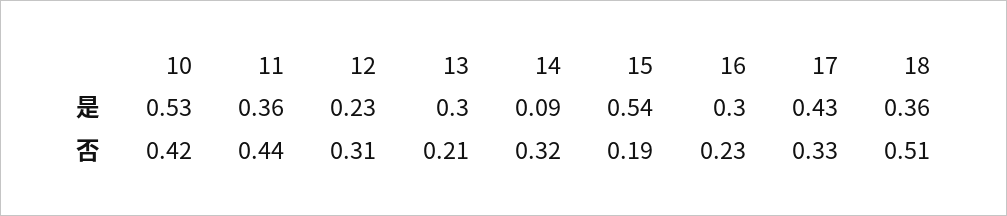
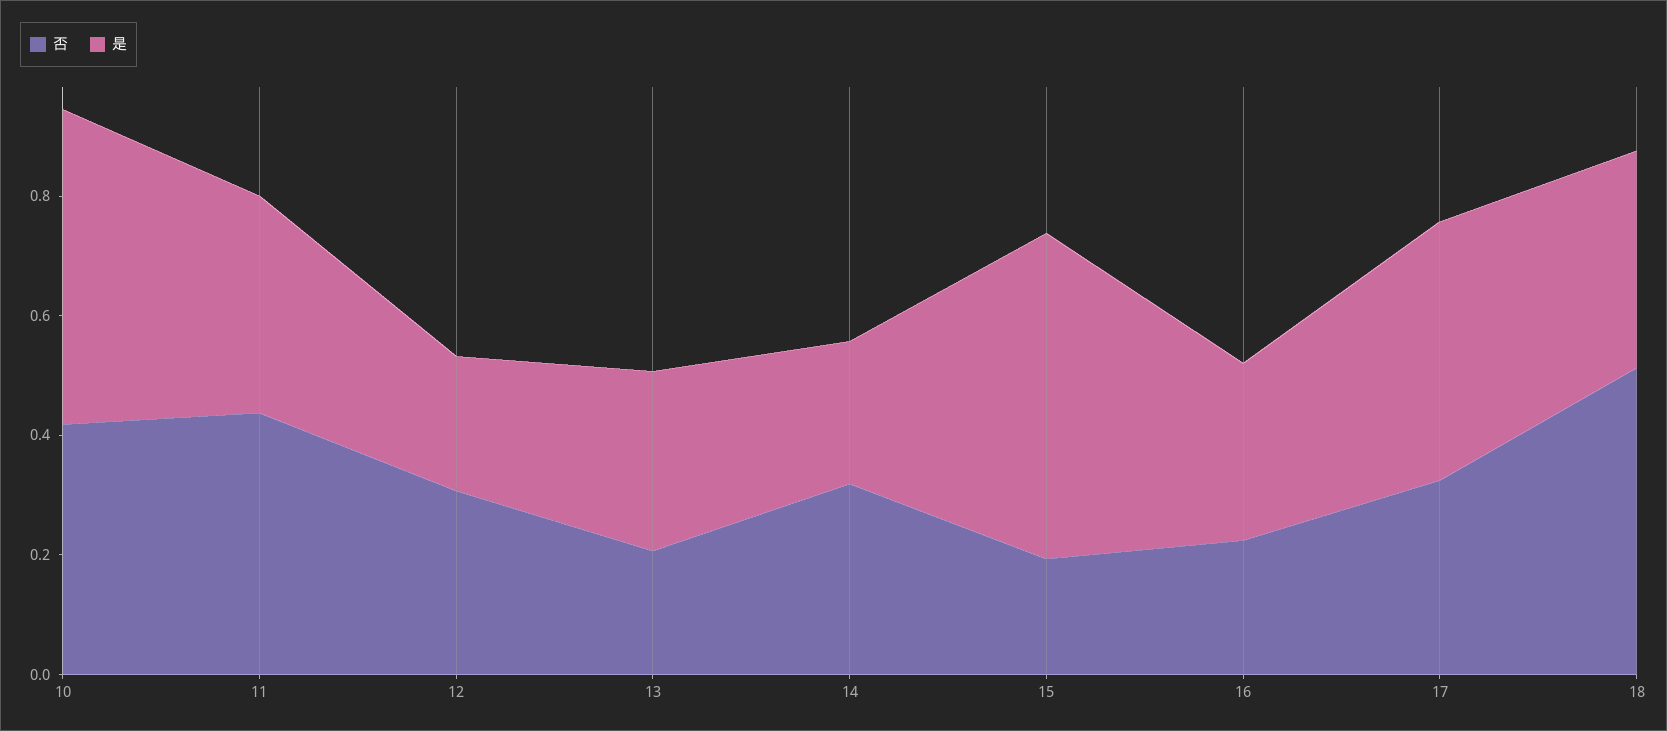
  {
    "是": {
      "10": 0.53,
      "11": 0.36,
      "12": 0.23,
      "13": 0.3,
-     "14": 0.09,
+     "14": 0.25,
      "15": 0.54,
      "16": 0.3,
      "17": 0.43,
      "18": 0.36
    },
    "否": {
      "10": 0.42,
      "11": 0.44,
      "12": 0.31,
      "13": 0.21,
      "14": 0.32,
      "15": 0.19,
      "16": 0.23,
      "17": 0.33,
      "18": 0.51
    }
  }

